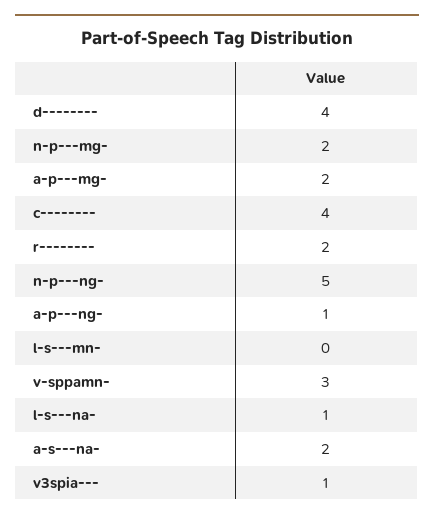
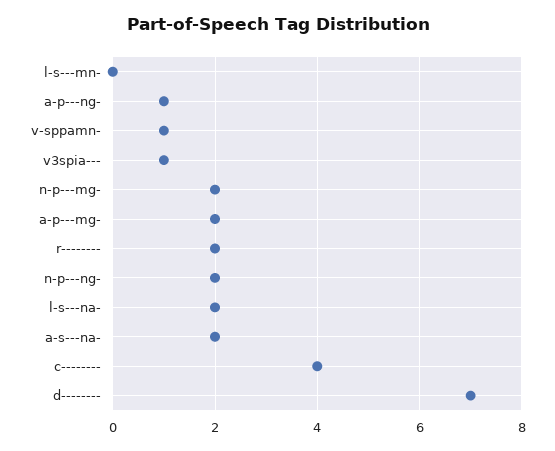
  {
-   "d--------": 4,
+   "d--------": 7,
    "n-p---mg-": 2,
    "a-p---mg-": 2,
    "c--------": 4,
    "r--------": 2,
-   "n-p---ng-": 5,
+   "n-p---ng-": 2,
    "a-p---ng-": 1,
    "l-s---mn-": 0,
-   "v-sppamn-": 3,
+   "v-sppamn-": 1,
-   "l-s---na-": 1,
+   "l-s---na-": 2,
    "a-s---na-": 2,
    "v3spia---": 1
  }

